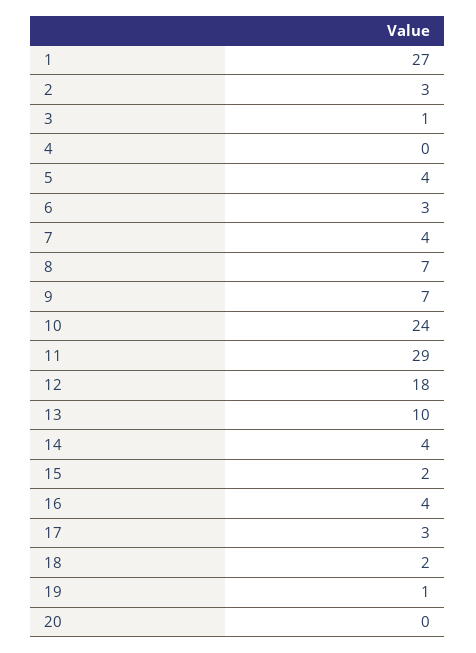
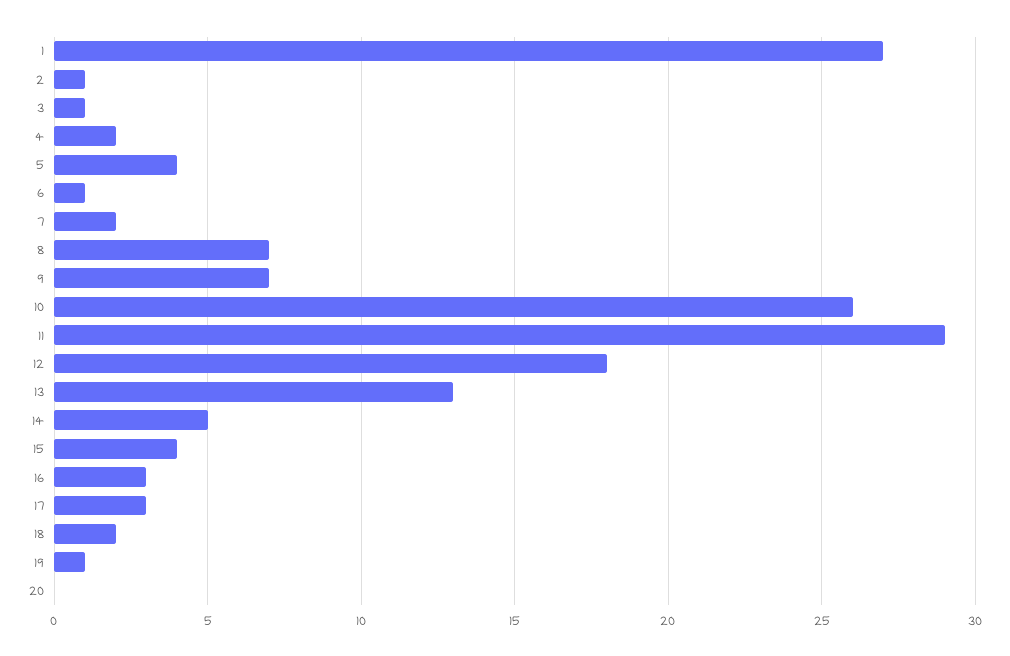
  {
    "1": 27,
-   "2": 3,
+   "2": 1,
    "3": 1,
-   "4": 0,
+   "4": 2,
    "5": 4,
-   "6": 3,
+   "6": 1,
-   "7": 4,
+   "7": 2,
    "8": 7,
    "9": 7,
-   "10": 24,
+   "10": 26,
    "11": 29,
    "12": 18,
-   "13": 10,
+   "13": 13,
-   "14": 4,
+   "14": 5,
-   "15": 2,
+   "15": 4,
-   "16": 4,
+   "16": 3,
    "17": 3,
    "18": 2,
    "19": 1,
    "20": 0
  }

